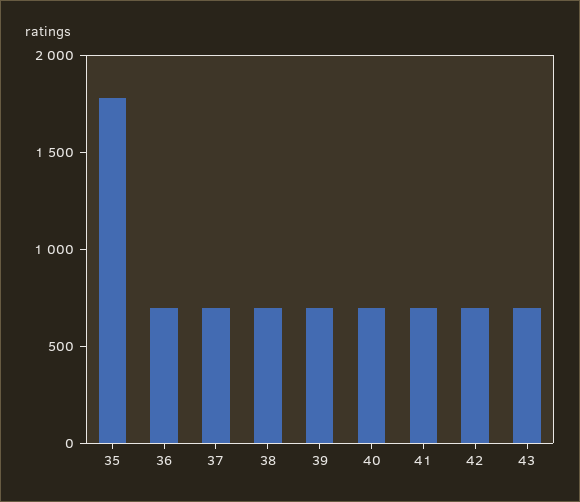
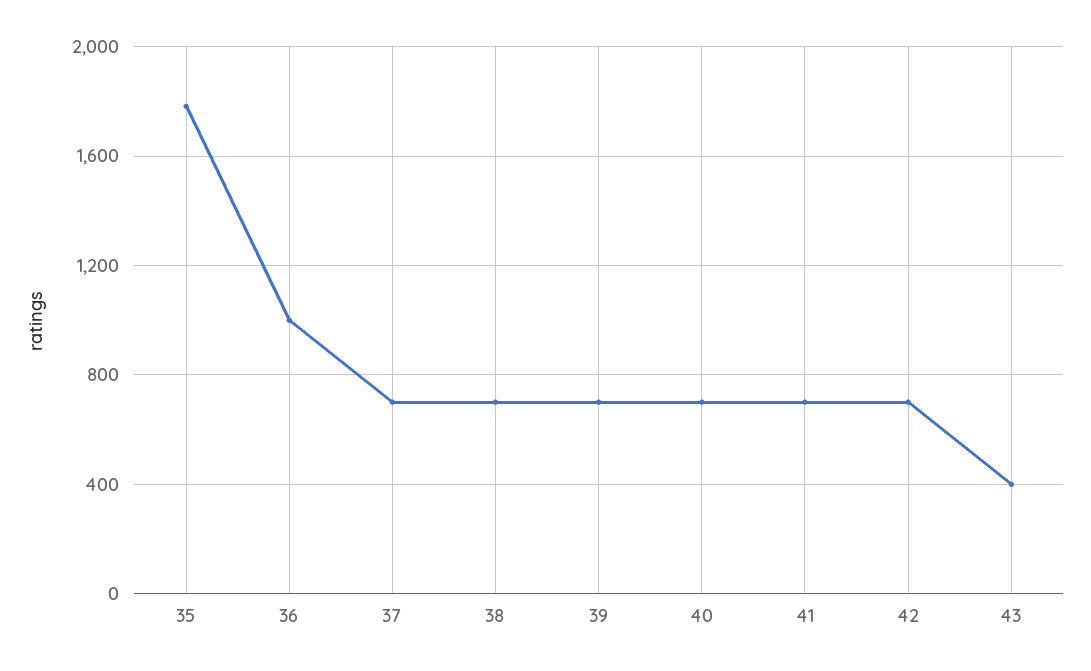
  {
    "35": 1800,
-   "36": 700,
+   "36": 1000,
    "37": 700,
    "38": 700,
    "39": 700,
    "40": 700,
    "41": 700,
    "42": 700,
-   "43": 700
+   "43": 400
  }

